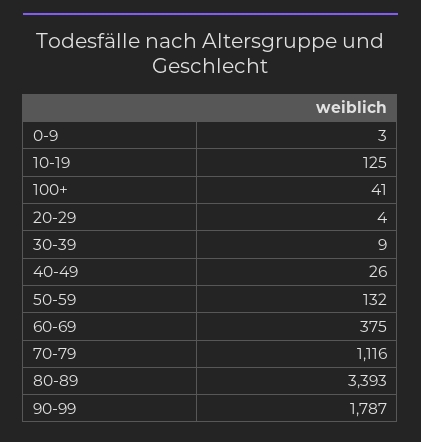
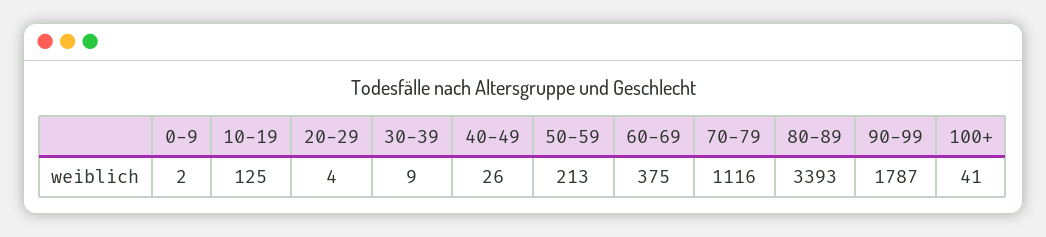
  {
-   "0-9": 3,
+   "0-9": 2,
    "10-19": 125,
    "100+": 41,
    "20-29": 4,
    "30-39": 9,
    "40-49": 26,
-   "50-59": 132,
+   "50-59": 213,
    "60-69": 375,
    "70-79": 1116,
    "80-89": 3393,
    "90-99": 1787
  }

